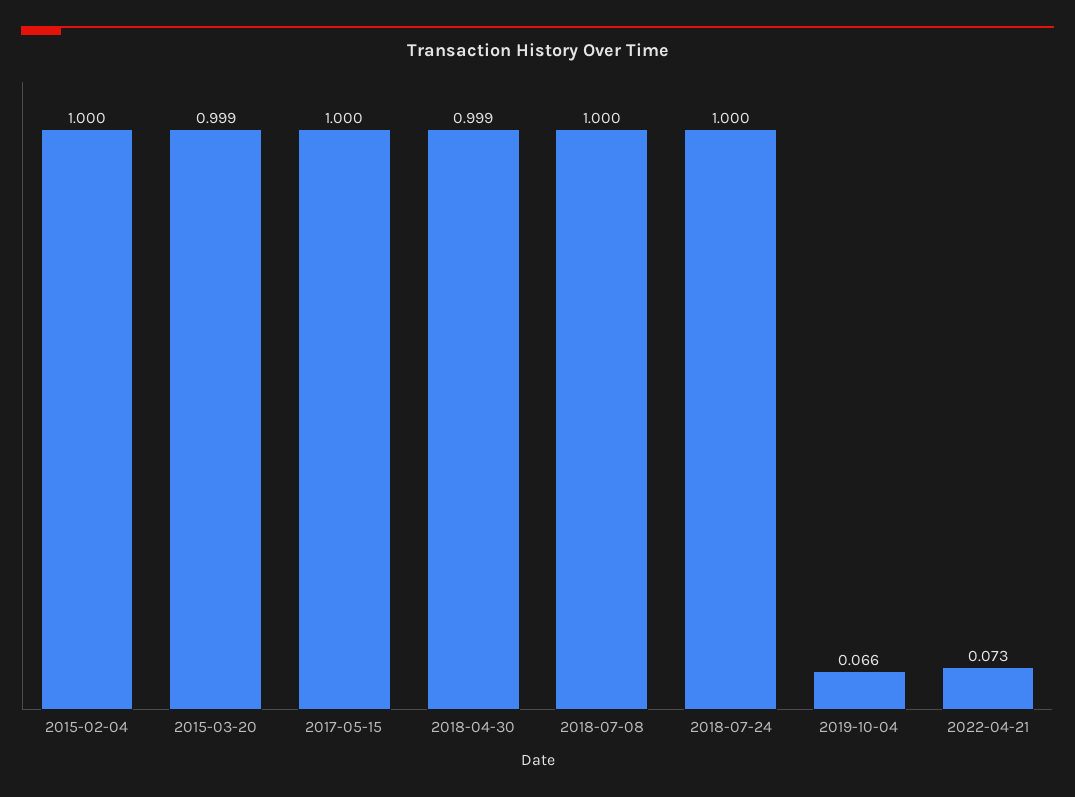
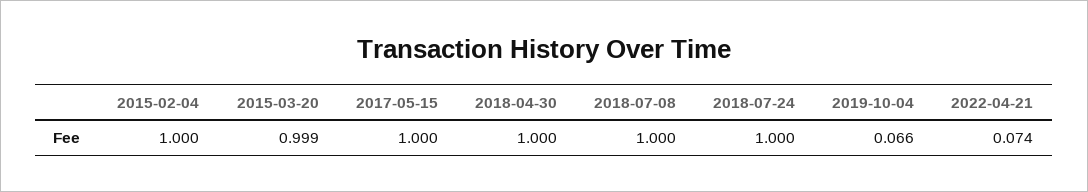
  {
    "2015-02-04": 1,
    "2015-03-20": 0.999,
    "2017-05-15": 1,
-   "2018-04-30": 0.999,
+   "2018-04-30": 1,
    "2018-07-08": 1,
    "2018-07-24": 1,
    "2019-10-04": 0.066,
-   "2022-04-21": 0.073
+   "2022-04-21": 0.074
  }

